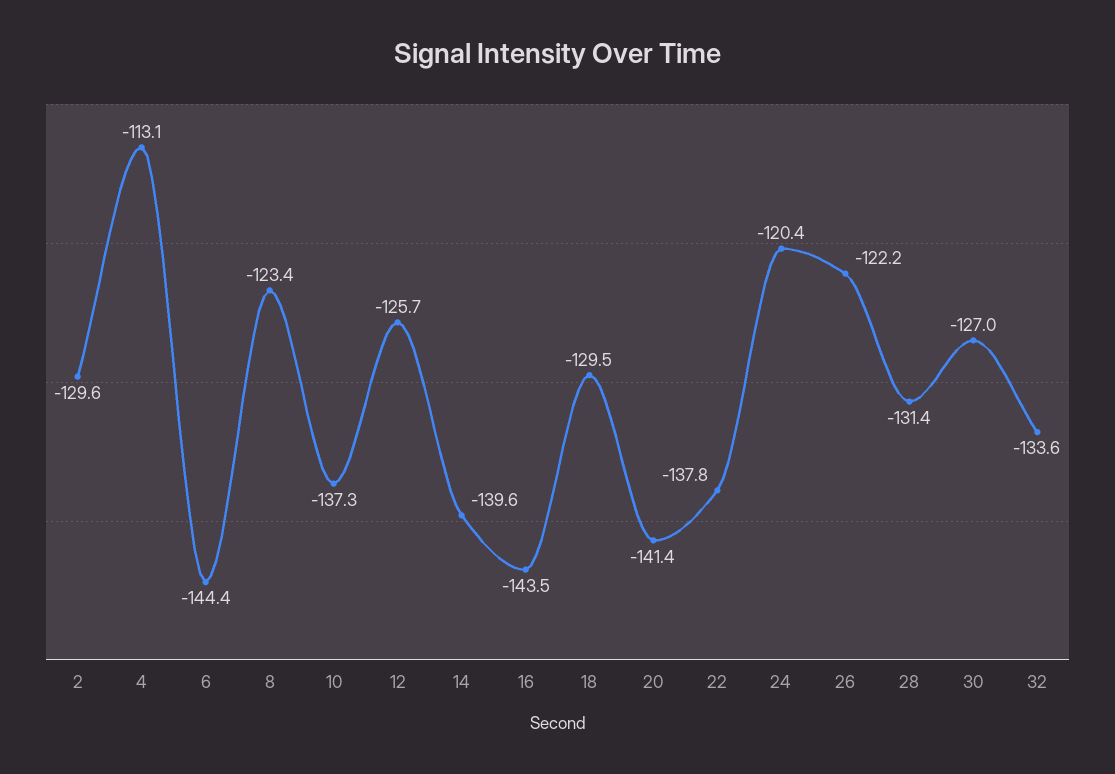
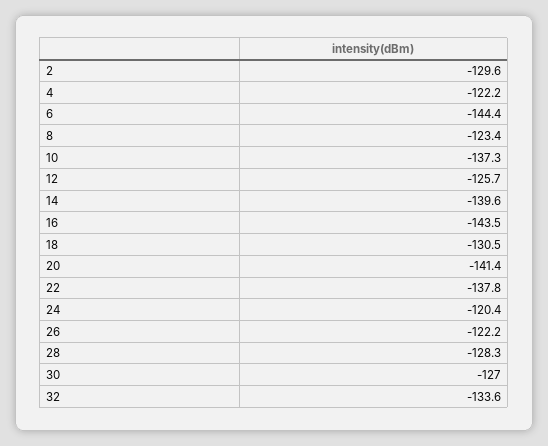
  {
    "2": -129.6,
-   "4": -113.1,
+   "4": -122.2,
    "6": -144.4,
    "8": -123.4,
    "10": -137.3,
    "12": -125.7,
    "14": -139.6,
    "16": -143.5,
-   "18": -129.5,
+   "18": -130.5,
    "20": -141.4,
    "22": -137.8,
    "24": -120.4,
    "26": -122.2,
-   "28": -131.4,
+   "28": -128.3,
    "30": -127,
    "32": -133.6
  }

